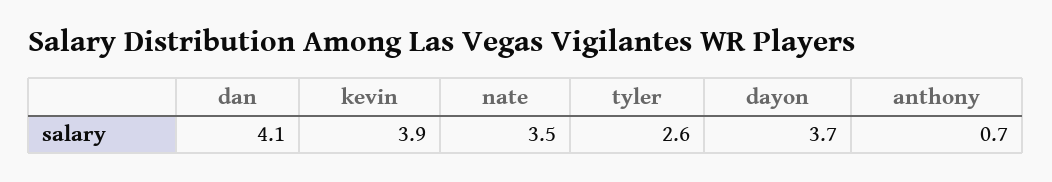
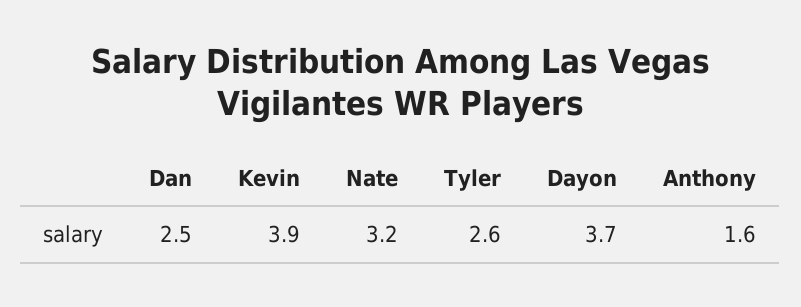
  {
-   "dan": 4.1,
+   "dan": 2.5,
    "kevin": 3.9,
-   "nate": 3.5,
+   "nate": 3.2,
    "tyler": 2.6,
    "dayon": 3.7,
-   "anthony": 0.7
+   "anthony": 1.6
  }

